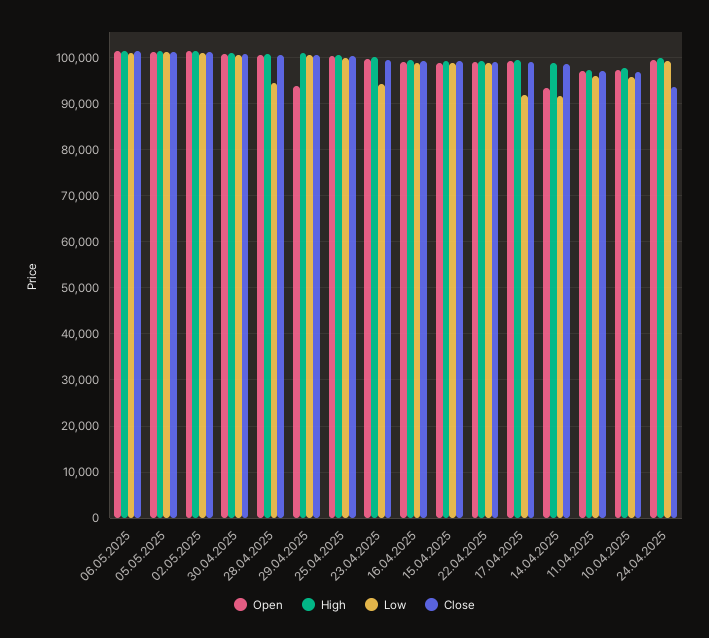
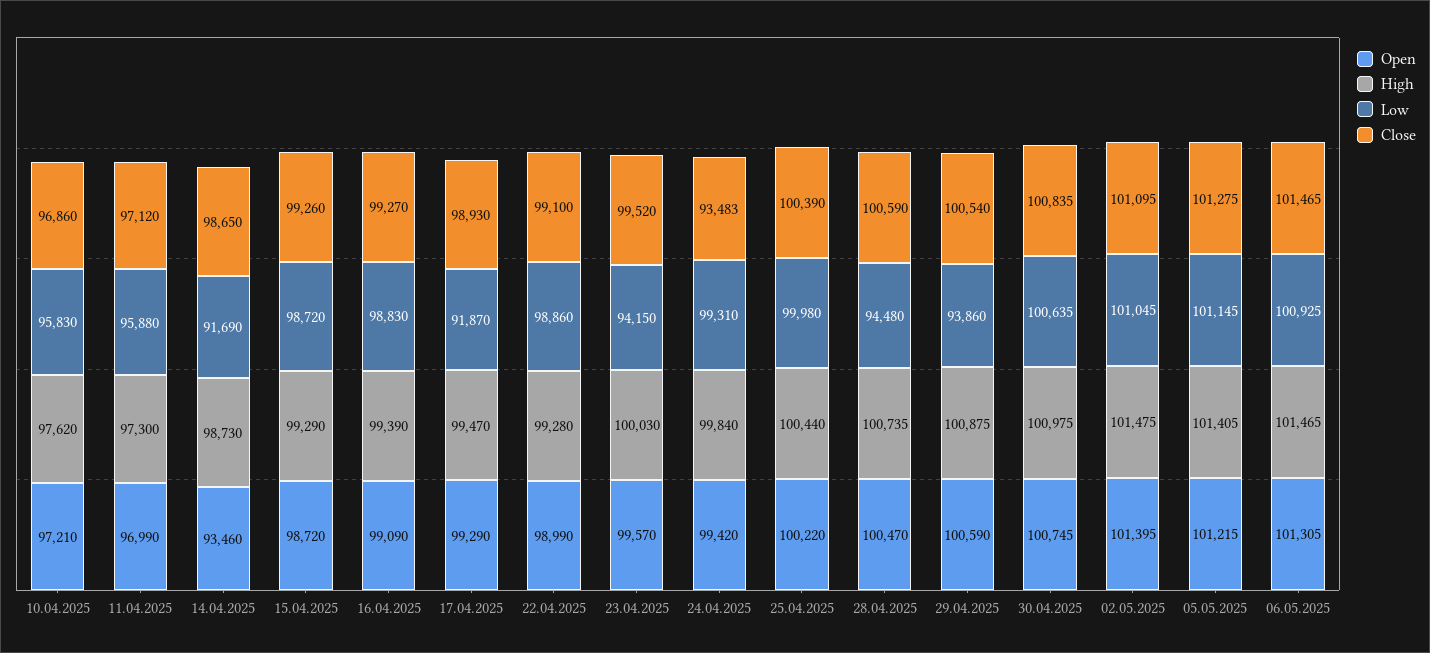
  {
    "Open": {
      "06.05.2025": 101305,
      "05.05.2025": 101215,
      "02.05.2025": 101395,
      "30.04.2025": 100745,
      "28.04.2025": 100470,
-     "29.04.2025": 94000,
+     "29.04.2025": 100590,
      "25.04.2025": 100220,
      "23.04.2025": 99570,
      "16.04.2025": 99090,
      "15.04.2025": 98720,
      "22.04.2025": 98990,
      "17.04.2025": 99290,
      "14.04.2025": 93460,
      "11.04.2025": 96990,
      "10.04.2025": 97210,
      "24.04.2025": 99420
    },
    "High": {
      "06.05.2025": 101465,
      "05.05.2025": 101405,
      "02.05.2025": 101475,
      "30.04.2025": 100975,
      "28.04.2025": 100735,
      "29.04.2025": 100875,
      "25.04.2025": 100440,
      "23.04.2025": 100030,
      "16.04.2025": 99390,
      "15.04.2025": 99290,
      "22.04.2025": 99280,
      "17.04.2025": 99470,
      "14.04.2025": 98730,
      "11.04.2025": 97300,
      "10.04.2025": 97620,
      "24.04.2025": 99840
    },
    "Low": {
      "06.05.2025": 100925,
      "05.05.2025": 101145,
      "02.05.2025": 101045,
      "30.04.2025": 100635,
      "28.04.2025": 94480,
-     "29.04.2025": 100000,
+     "29.04.2025": 93860,
      "25.04.2025": 99980,
      "23.04.2025": 94150,
      "16.04.2025": 98830,
      "15.04.2025": 98720,
      "22.04.2025": 98860,
      "17.04.2025": 91870,
      "14.04.2025": 91690,
      "11.04.2025": 95880,
      "10.04.2025": 95830,
      "24.04.2025": 99310
    },
    "Close": {
      "06.05.2025": 101465,
      "05.05.2025": 101275,
      "02.05.2025": 101095,
      "30.04.2025": 100835,
      "28.04.2025": 100590,
      "29.04.2025": 100540,
      "25.04.2025": 100390,
      "23.04.2025": 99520,
      "16.04.2025": 99270,
      "15.04.2025": 99260,
      "22.04.2025": 99100,
      "17.04.2025": 98930,
      "14.04.2025": 98650,
      "11.04.2025": 97120,
      "10.04.2025": 96860,
      "24.04.2025": 93483
    }
  }

